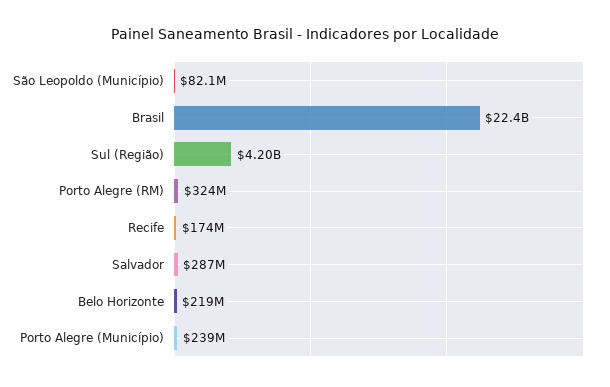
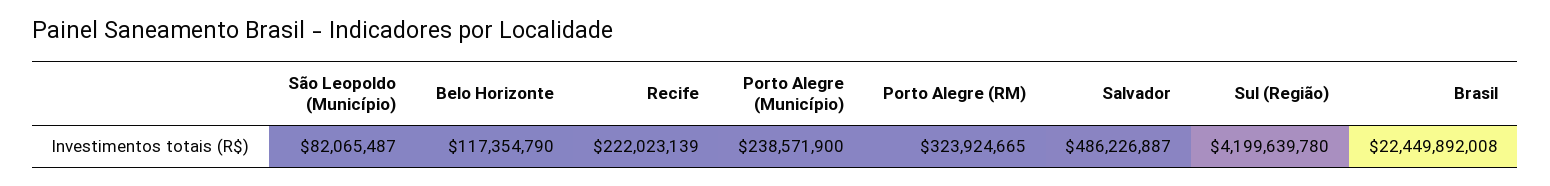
  {
    "São Leopoldo (Município)": 82065487,
    "Brasil": 22449892008,
    "Sul (Região)": 4199639780,
    "Porto Alegre (RM)": 323924665,
-   "Recife": 174000000,
+   "Recife": 222023139,
-   "Salvador": 287000000,
+   "Salvador": 486226887,
-   "Belo Horizonte": 219000000,
+   "Belo Horizonte": 117354790,
    "Porto Alegre (Município)": 238571900
  }

